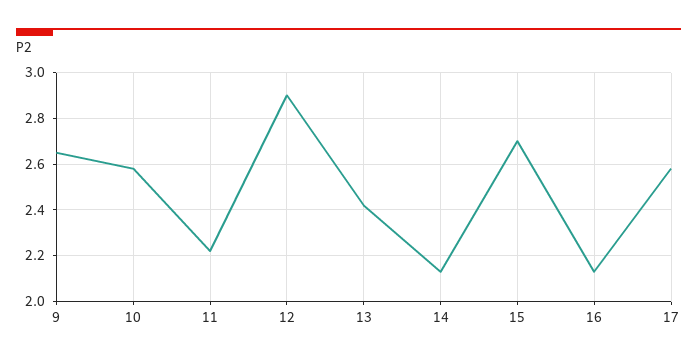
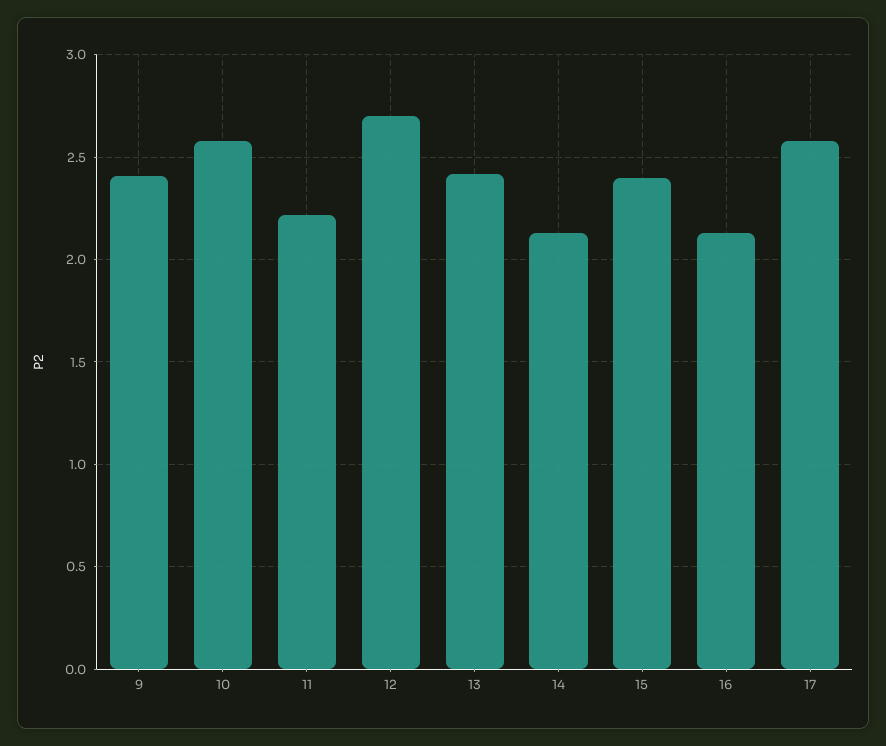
  {
-   "9": 2.65,
+   "9": 2.4,
    "10": 2.6,
    "11": 2.2,
-   "12": 2.9,
+   "12": 2.7,
    "13": 2.4,
    "14": 2.15,
-   "15": 2.7,
+   "15": 2.4,
    "16": 2.15,
    "17": 2.6
  }

